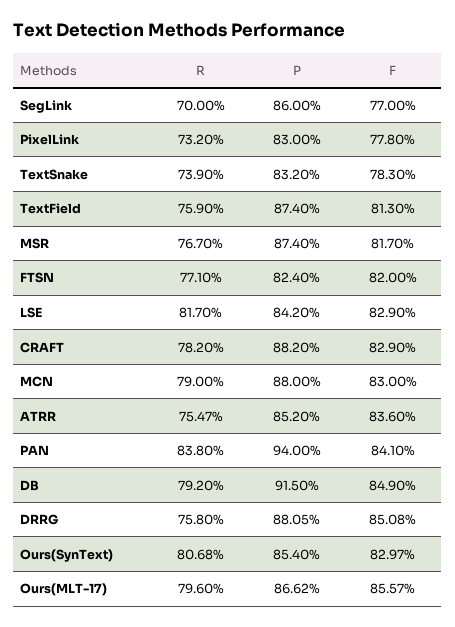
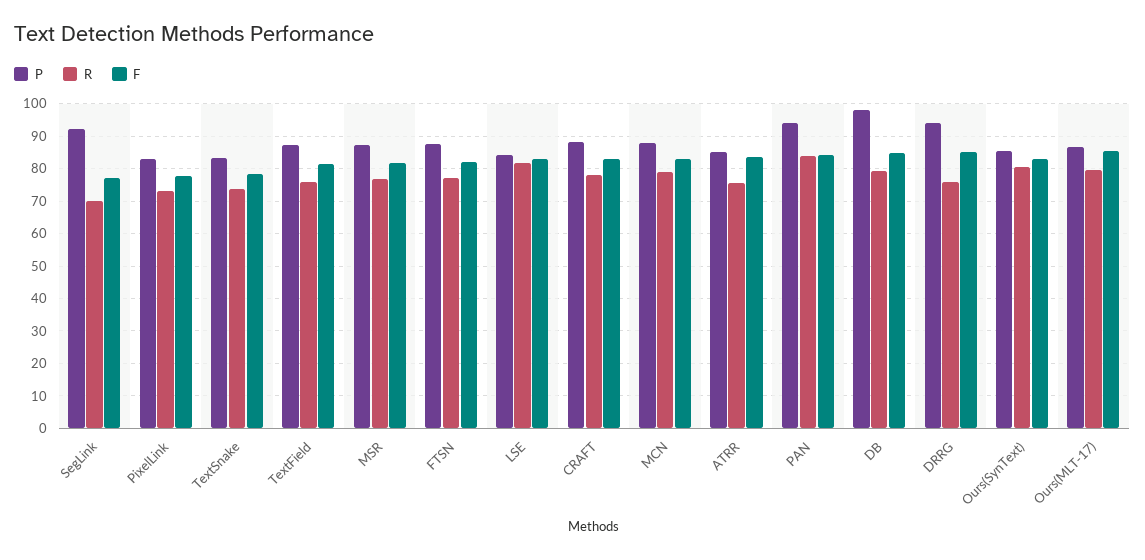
  {
    "R": {
      "SegLink": 70,
      "PixelLink": 73.2,
      "TextSnake": 73.9,
      "TextField": 75.9,
      "MSR": 76.7,
      "FTSN": 77.1,
      "LSE": 81.7,
      "CRAFT": 78.2,
      "MCN": 79,
      "ATRR": 75.47,
      "PAN": 83.8,
      "DB": 79.2,
      "DRRG": 75.8,
      "Ours(SynText)": 80.68,
      "Ours(MLT-17)": 79.6
    },
    "P": {
-     "SegLink": 86,
+     "SegLink": 92,
      "PixelLink": 83,
      "TextSnake": 83.2,
      "TextField": 87.4,
      "MSR": 87.4,
-     "FTSN": 82.4,
+     "FTSN": 88,
      "LSE": 84.2,
      "CRAFT": 88.2,
      "MCN": 88,
      "ATRR": 85.2,
      "PAN": 94,
-     "DB": 91.5,
+     "DB": 98,
-     "DRRG": 88.05,
+     "DRRG": 94,
      "Ours(SynText)": 85.4,
      "Ours(MLT-17)": 86.62
    },
    "F": {
      "SegLink": 77,
      "PixelLink": 77.8,
      "TextSnake": 78.3,
      "TextField": 81.3,
      "MSR": 81.7,
      "FTSN": 82,
      "LSE": 82.9,
      "CRAFT": 82.9,
      "MCN": 83,
      "ATRR": 83.6,
      "PAN": 84.1,
      "DB": 84.9,
      "DRRG": 85.08,
      "Ours(SynText)": 82.97,
      "Ours(MLT-17)": 85.57
    }
  }

